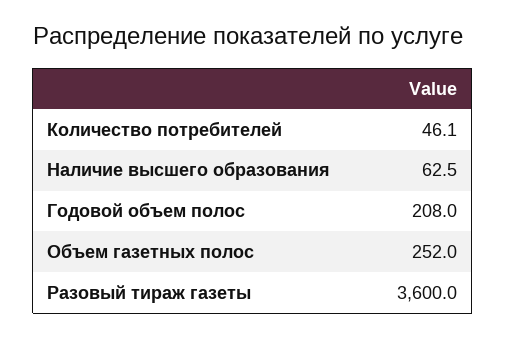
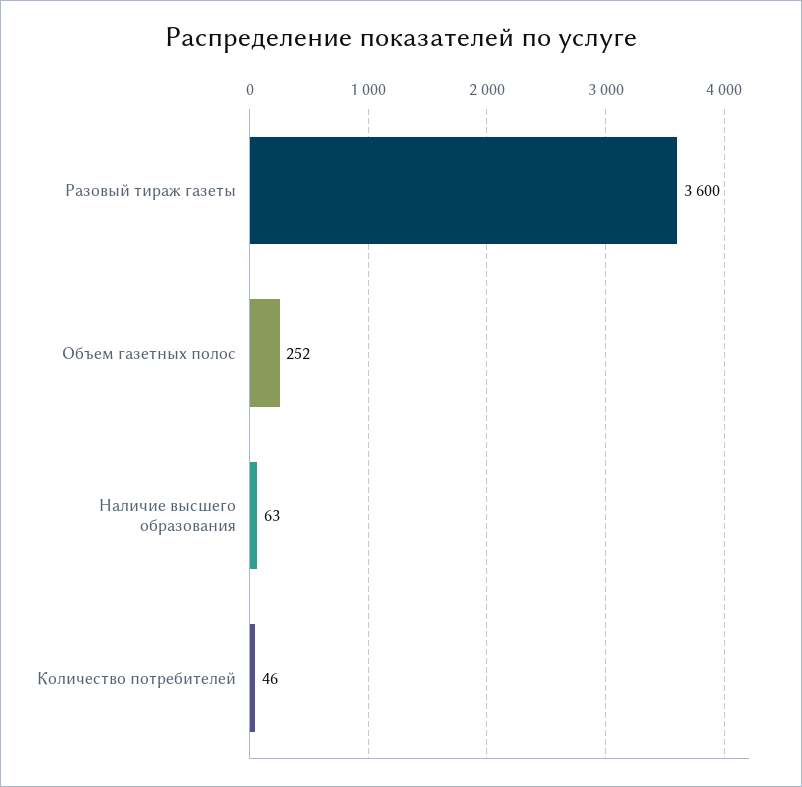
  {
    "Количество потребителей": 46.1,
    "Наличие высшего образования": 62.5,
-   "Годовой объем полос": 208,
    "Объем газетных полос": 252,
    "Разовый тираж газеты": 3600
  }

